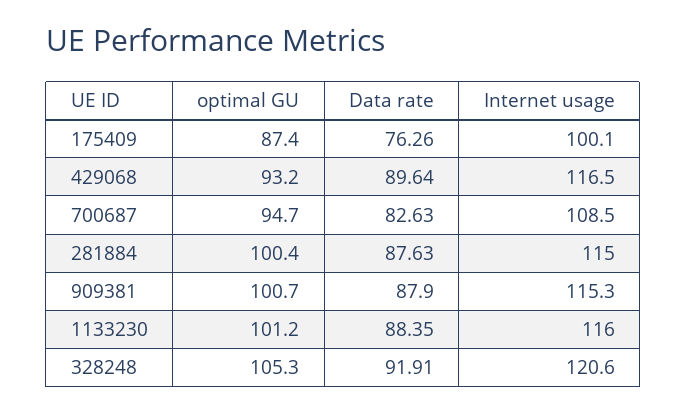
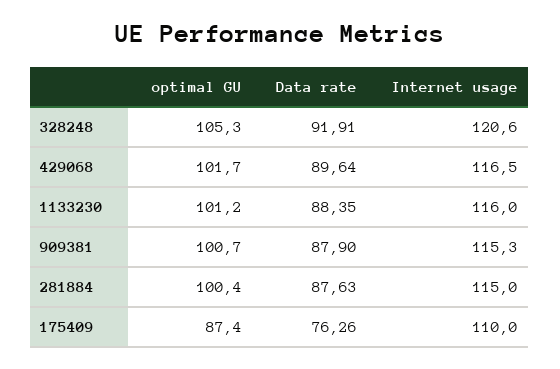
  {
    "optimal GU": {
      "175409": 87.4,
-     "429068": 93.2,
+     "429068": 101.7,
-     "700687": 94.7,
      "281884": 100.4,
      "909381": 100.7,
      "1133230": 101.2,
      "328248": 105.3
    },
    "Data rate": {
      "175409": 76.26,
      "429068": 89.64,
-     "700687": 82.63,
      "281884": 87.63,
      "909381": 87.9,
      "1133230": 88.35,
      "328248": 91.91
    },
    "Internet usage": {
-     "175409": 100.1,
+     "175409": 110,
      "429068": 116.5,
-     "700687": 108.5,
      "281884": 115,
      "909381": 115.3,
      "1133230": 116,
      "328248": 120.6
    }
  }

